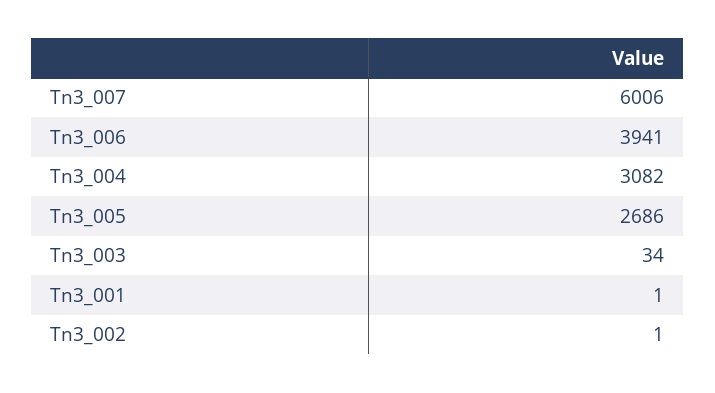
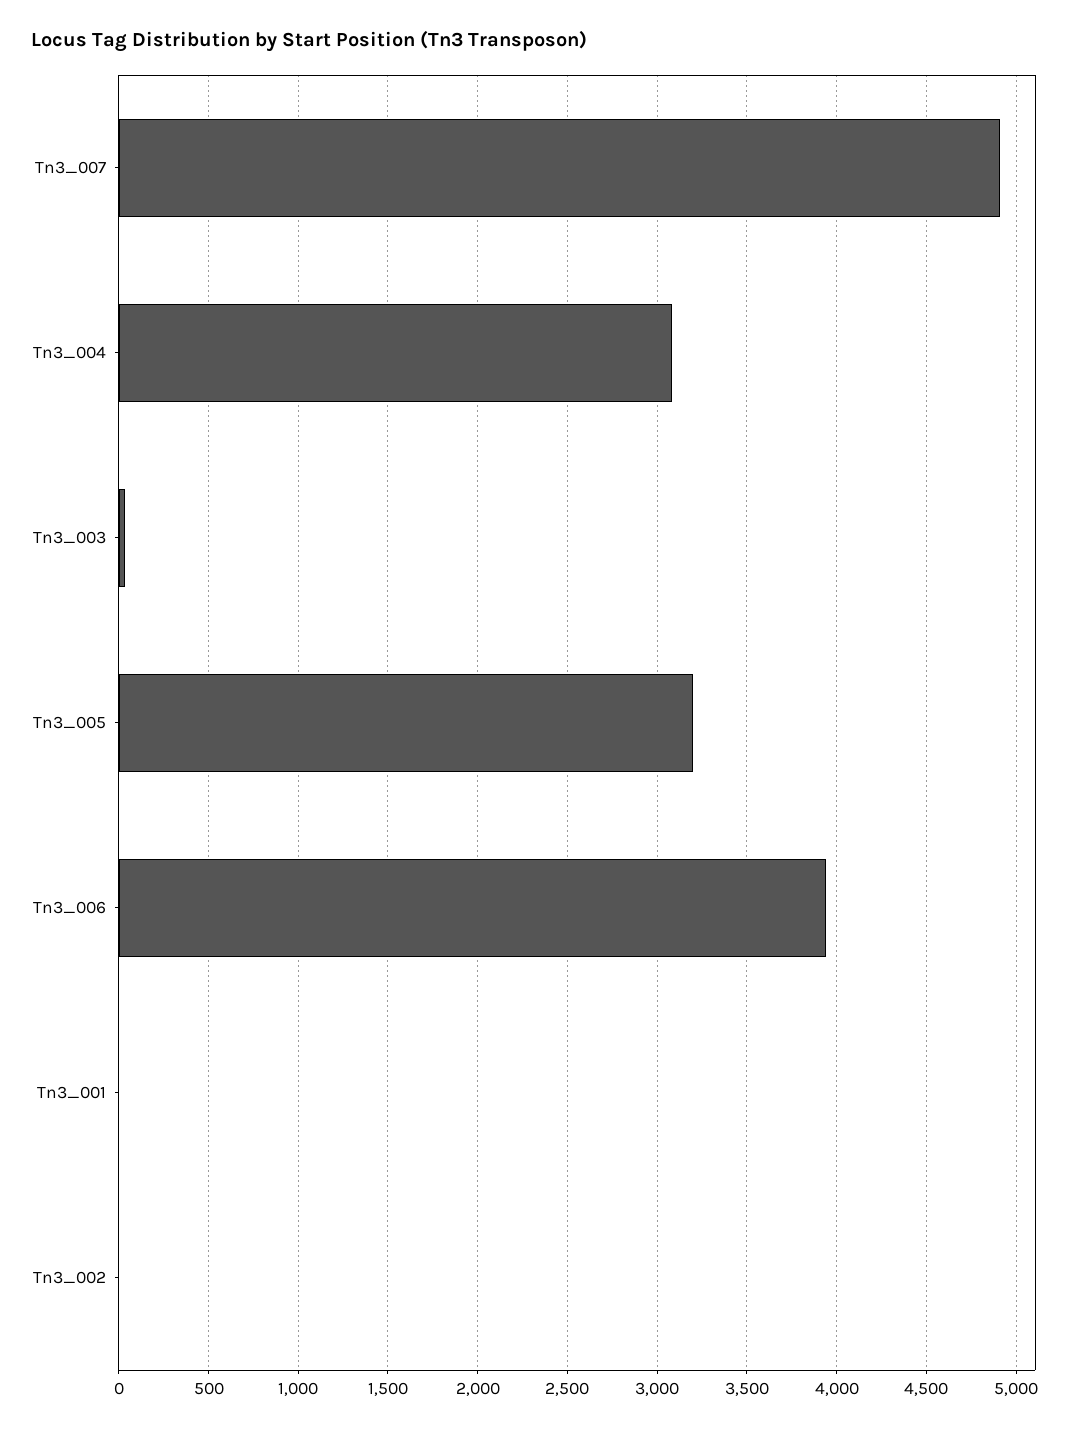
  {
-   "Tn3_007": 6006,
+   "Tn3_007": 4900,
    "Tn3_006": 3941,
    "Tn3_004": 3082,
-   "Tn3_005": 2686,
+   "Tn3_005": 3200,
    "Tn3_003": 34,
    "Tn3_001": 1,
    "Tn3_002": 1
  }

